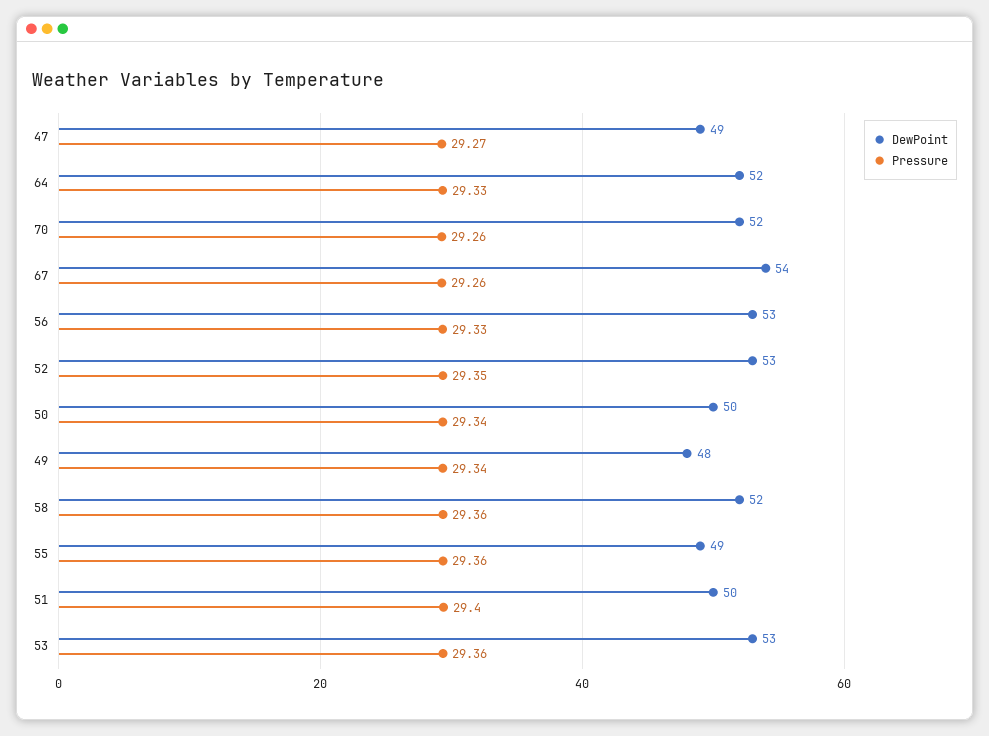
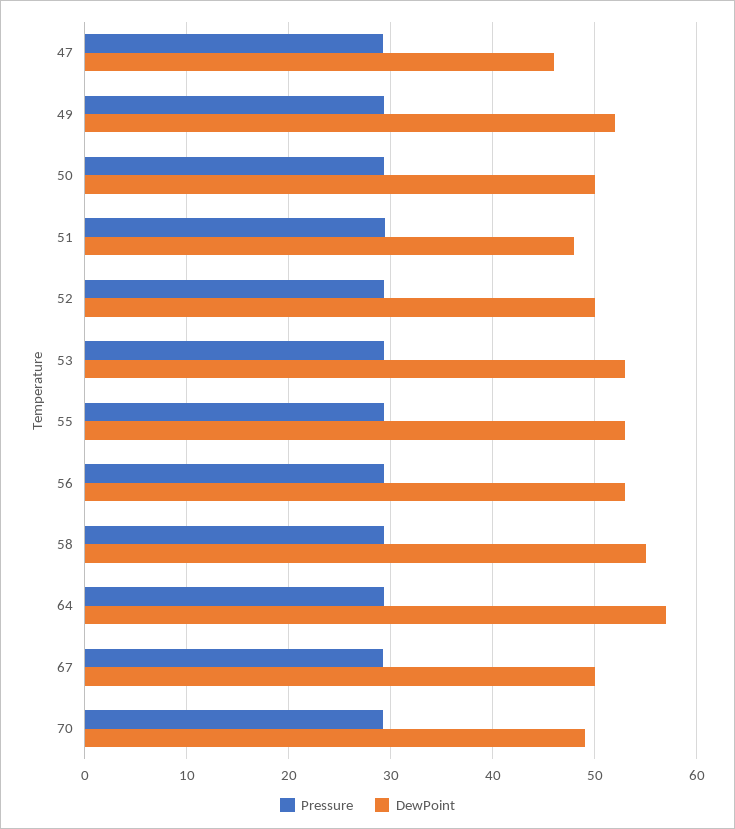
  {
    "DewPoint": {
-     "47": 49,
+     "47": 46,
-     "64": 52,
+     "64": 57,
-     "70": 52,
+     "70": 49,
-     "67": 54,
+     "67": 50,
      "56": 53,
-     "52": 53,
+     "52": 50,
      "50": 50,
-     "49": 48,
+     "49": 52,
-     "58": 52,
+     "58": 55,
-     "55": 49,
+     "55": 53,
-     "51": 50,
+     "51": 48,
      "53": 53
    },
    "Pressure": {
      "47": 29.27,
      "64": 29.33,
      "70": 29.26,
      "67": 29.26,
      "56": 29.33,
      "52": 29.35,
      "50": 29.34,
      "49": 29.34,
      "58": 29.36,
      "55": 29.36,
      "51": 29.4,
      "53": 29.36
    }
  }

